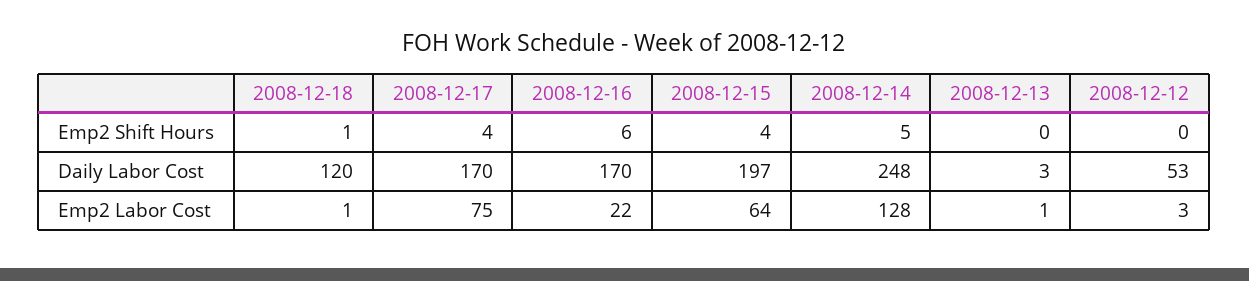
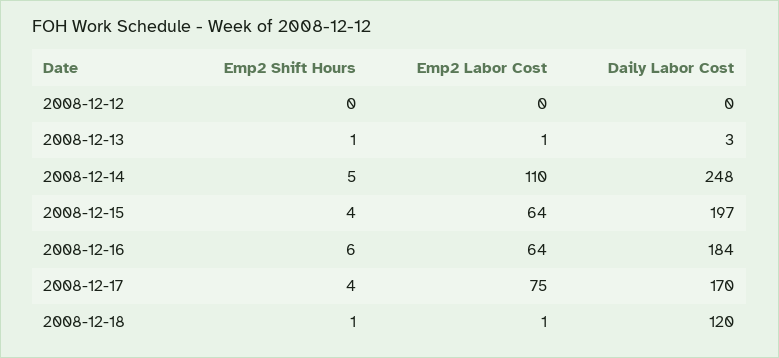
  {
    "2008-12-18": {
      "Emp2 Shift Hours": 1,
      "Daily Labor Cost": 120,
      "Emp2 Labor Cost": 1
    },
    "2008-12-17": {
      "Emp2 Shift Hours": 4,
      "Daily Labor Cost": 170,
      "Emp2 Labor Cost": 75
    },
    "2008-12-16": {
      "Emp2 Shift Hours": 6,
-     "Daily Labor Cost": 170,
+     "Daily Labor Cost": 184,
-     "Emp2 Labor Cost": 22
+     "Emp2 Labor Cost": 64
    },
    "2008-12-15": {
      "Emp2 Shift Hours": 4,
      "Daily Labor Cost": 197,
      "Emp2 Labor Cost": 64
    },
    "2008-12-14": {
      "Emp2 Shift Hours": 5,
      "Daily Labor Cost": 248,
-     "Emp2 Labor Cost": 128
+     "Emp2 Labor Cost": 110
    },
    "2008-12-13": {
-     "Emp2 Shift Hours": 0,
+     "Emp2 Shift Hours": 1,
      "Daily Labor Cost": 3,
      "Emp2 Labor Cost": 1
    },
    "2008-12-12": {
      "Emp2 Shift Hours": 0,
-     "Daily Labor Cost": 53,
+     "Daily Labor Cost": 0,
-     "Emp2 Labor Cost": 3
+     "Emp2 Labor Cost": 0
    }
  }

